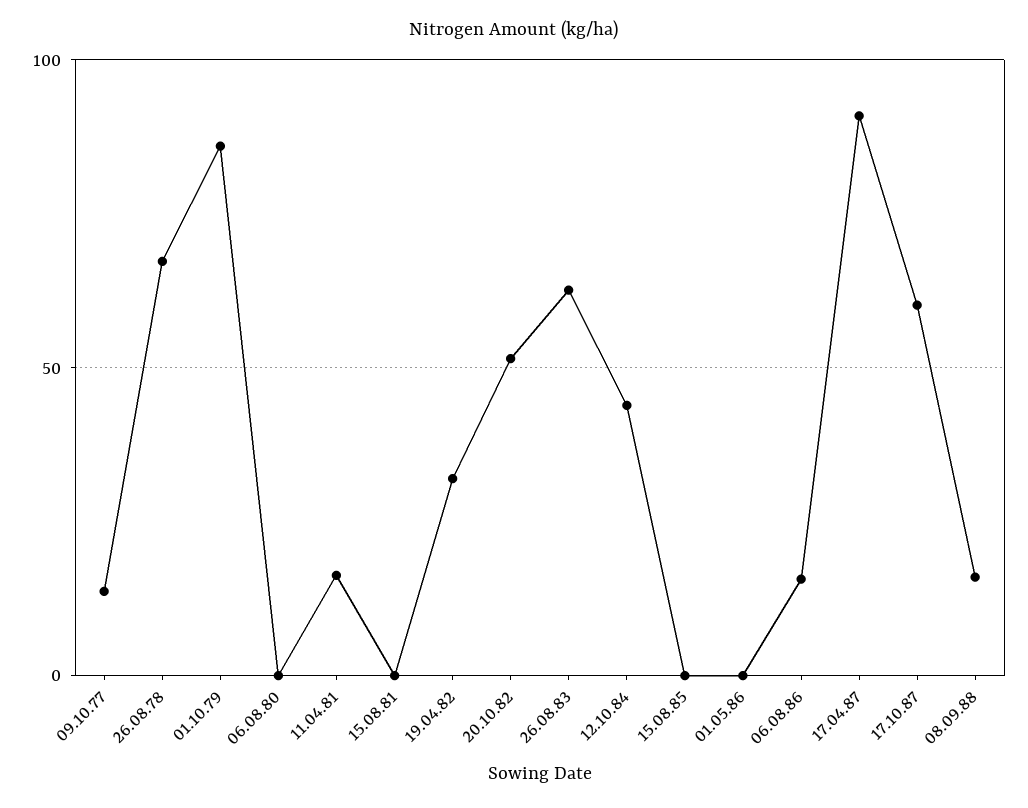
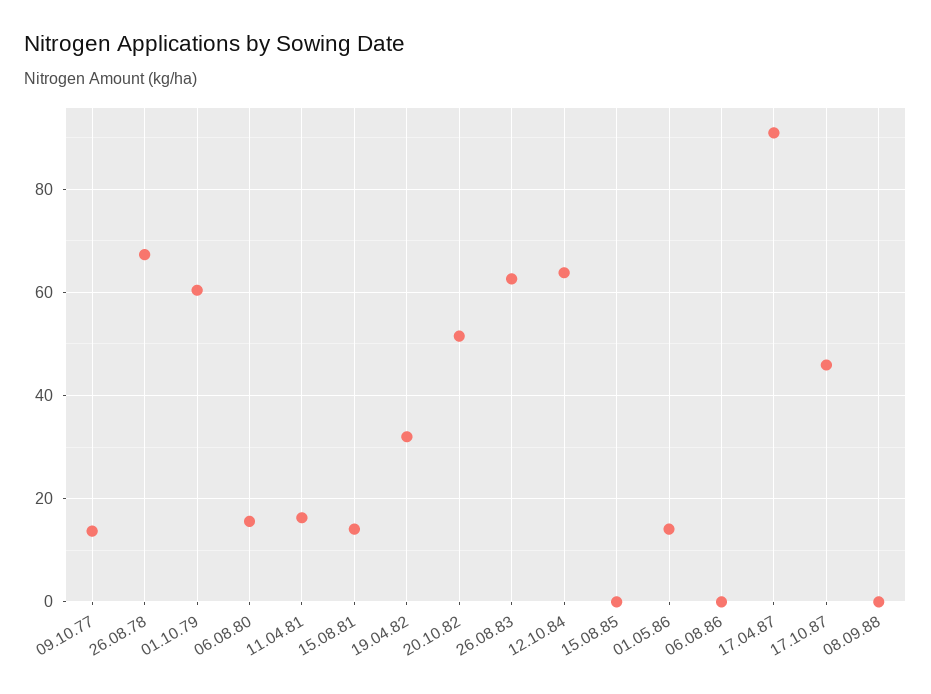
  {
    "09.10.77": 14,
    "26.08.78": 68,
-   "01.10.79": 85,
+   "01.10.79": 60,
-   "06.08.80": 0,
+   "06.08.80": 16,
    "11.04.81": 16,
-   "15.08.81": 0,
+   "15.08.81": 14,
    "19.04.82": 32,
    "20.10.82": 52,
    "26.08.83": 62,
-   "12.10.84": 45,
+   "12.10.84": 64,
    "15.08.85": 0,
-   "01.05.86": 0,
+   "01.05.86": 14,
-   "06.08.86": 15,
+   "06.08.86": 0,
    "17.04.87": 90,
-   "17.10.87": 60,
+   "17.10.87": 46,
-   "08.09.88": 15
+   "08.09.88": 0
  }

